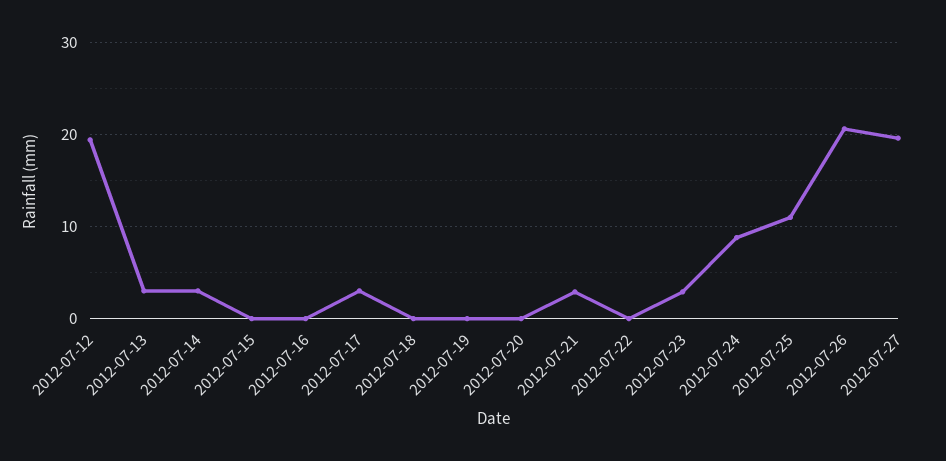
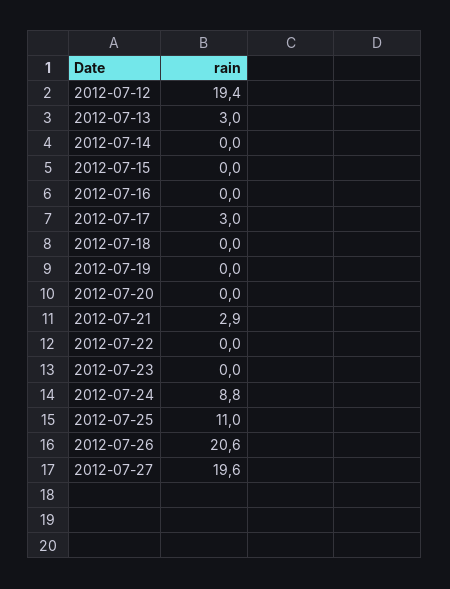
  {
    "2012-07-12": 19.4,
    "2012-07-13": 3,
-   "2012-07-14": 3,
+   "2012-07-14": 0,
    "2012-07-15": 0,
    "2012-07-16": 0,
    "2012-07-17": 3,
    "2012-07-18": 0,
    "2012-07-19": 0,
    "2012-07-20": 0,
    "2012-07-21": 2.9,
    "2012-07-22": 0,
-   "2012-07-23": 3,
+   "2012-07-23": 0,
    "2012-07-24": 8.8,
    "2012-07-25": 11,
    "2012-07-26": 20.6,
    "2012-07-27": 19.6
  }

